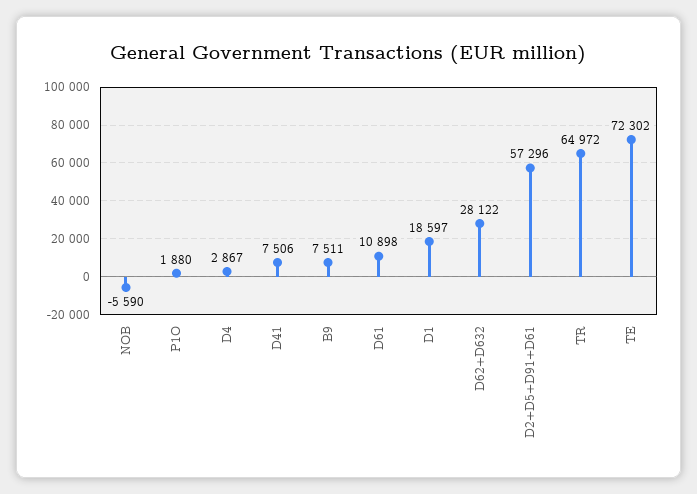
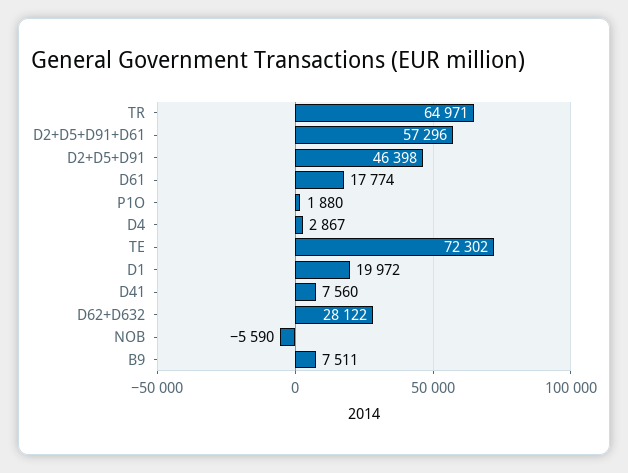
  {
    "NOB": -5590,
    "P1O": 1880,
    "D4": 2867,
-   "D41": 7506,
+   "D41": 7560,
    "B9": 7511,
-   "D61": 10898,
+   "D61": 17774,
-   "D1": 18597,
+   "D1": 19972,
    "D62+D632": 28122,
    "D2+D5+D91+D61": 57296,
-   "TR": 64972,
+   "TR": 64971,
-   "TE": 72302
+   "TE": 72302,
+   "D2+D5+D91": 46398
  }

